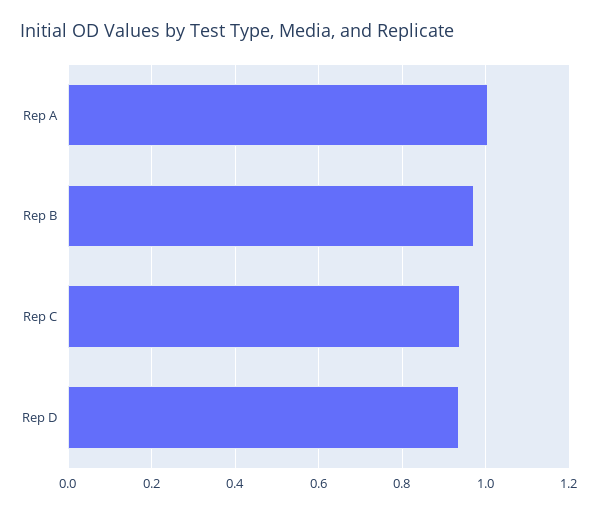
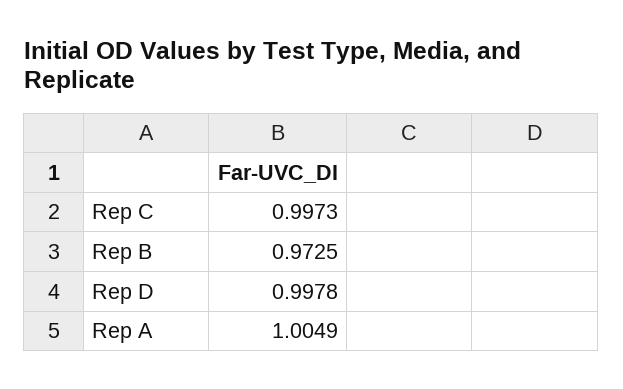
  {
    "Rep A": 1.0049,
    "Rep B": 0.9725,
-   "Rep C": 0.94,
+   "Rep C": 0.9973,
-   "Rep D": 0.94
+   "Rep D": 0.9978
  }

